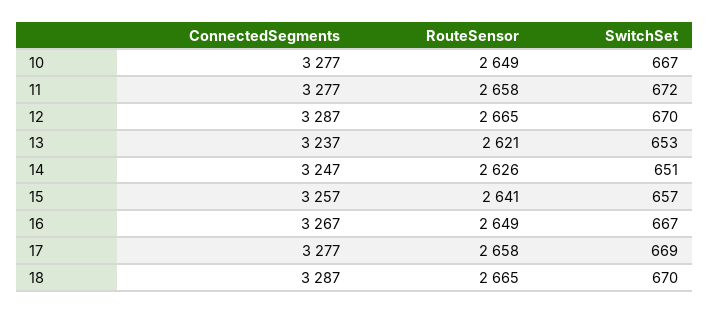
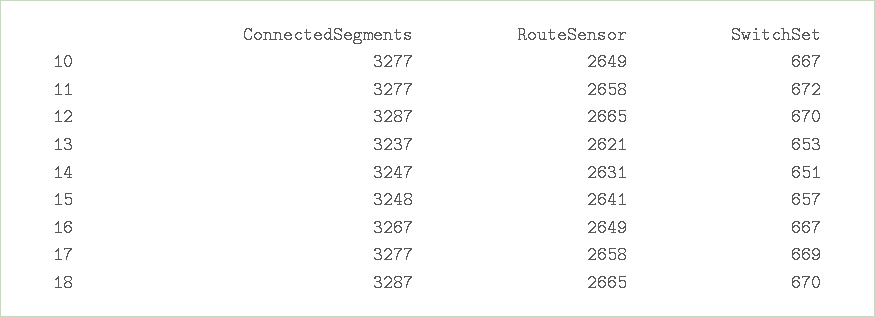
  {
    "ConnectedSegments": {
      "10": 3277,
      "11": 3277,
      "12": 3287,
      "13": 3237,
      "14": 3247,
-     "15": 3257,
+     "15": 3248,
      "16": 3267,
      "17": 3277,
      "18": 3287
    },
    "RouteSensor": {
      "10": 2649,
      "11": 2658,
      "12": 2665,
      "13": 2621,
-     "14": 2626,
+     "14": 2631,
      "15": 2641,
      "16": 2649,
      "17": 2658,
      "18": 2665
    },
    "SwitchSet": {
      "10": 667,
      "11": 672,
      "12": 670,
      "13": 653,
      "14": 651,
      "15": 657,
      "16": 667,
      "17": 669,
      "18": 670
    }
  }

